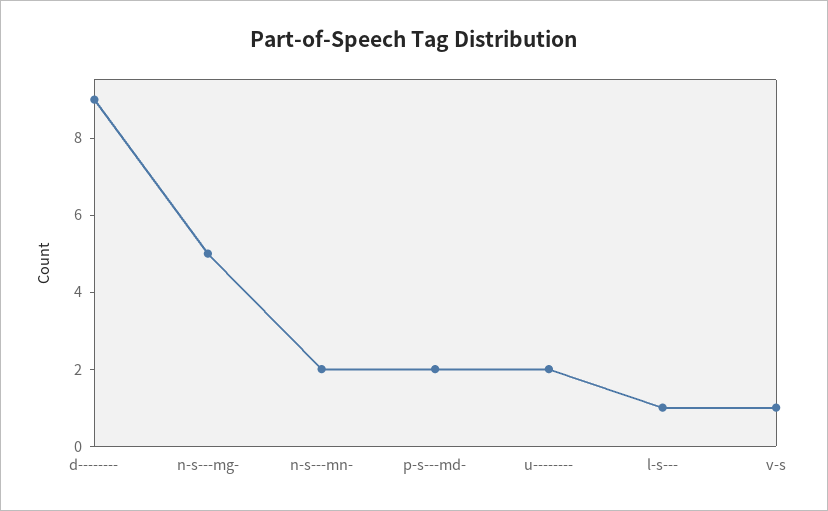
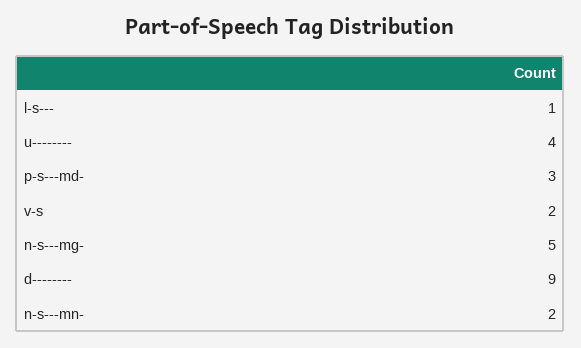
  {
    "d--------": 9,
    "n-s---mg-": 5,
    "n-s---mn-": 2,
-   "p-s---md-": 2,
+   "p-s---md-": 3,
-   "u--------": 2,
+   "u--------": 4,
    "l-s---": 1,
-   "v-s": 1
+   "v-s": 2
  }

